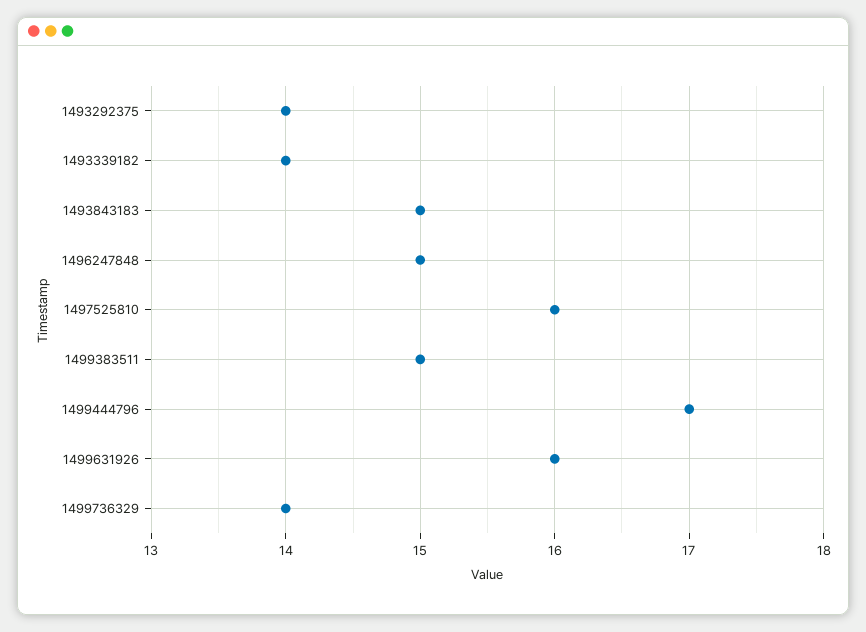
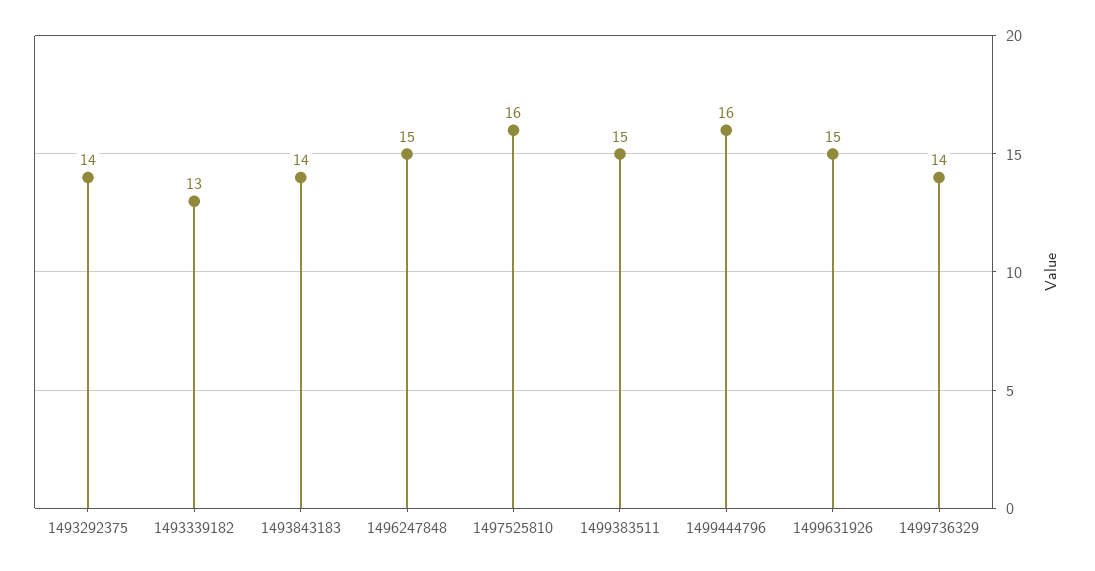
  {
    "1493292375": 14,
-   "1493339182": 14,
+   "1493339182": 13,
-   "1493843183": 15,
+   "1493843183": 14,
    "1496247848": 15,
    "1497525810": 16,
    "1499383511": 15,
-   "1499444796": 17,
+   "1499444796": 16,
-   "1499631926": 16,
+   "1499631926": 15,
    "1499736329": 14
  }

